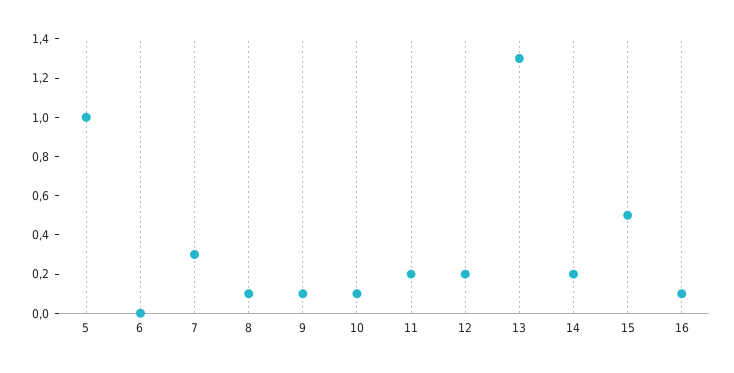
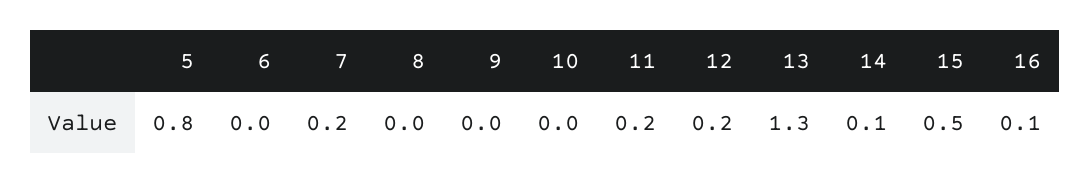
  {
-   "5": 1,
+   "5": 0.8,
    "6": 0,
-   "7": 0.3,
+   "7": 0.2,
-   "8": 0.1,
+   "8": 0,
-   "9": 0.1,
+   "9": 0,
-   "10": 0.1,
+   "10": 0,
    "11": 0.2,
    "12": 0.2,
    "13": 1.3,
-   "14": 0.2,
+   "14": 0.1,
    "15": 0.5,
    "16": 0.1
  }

